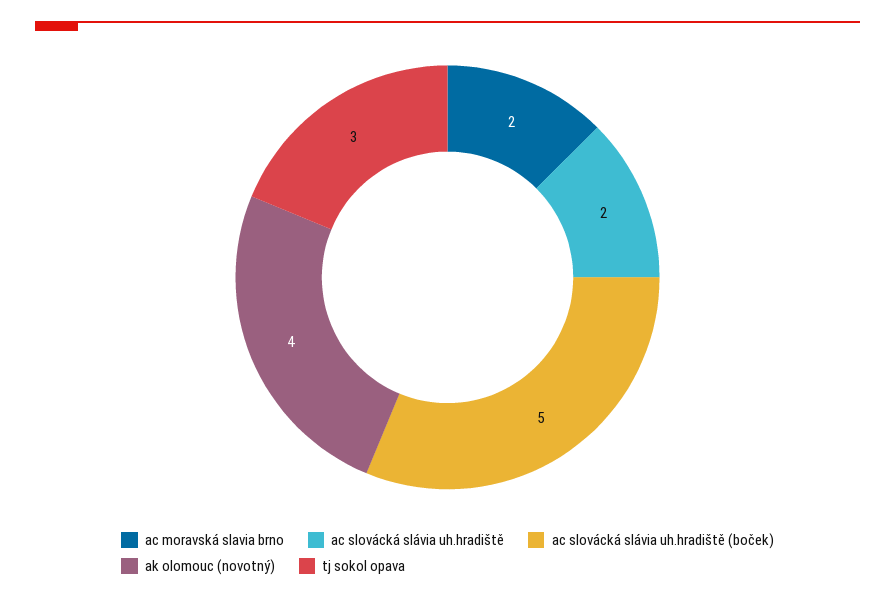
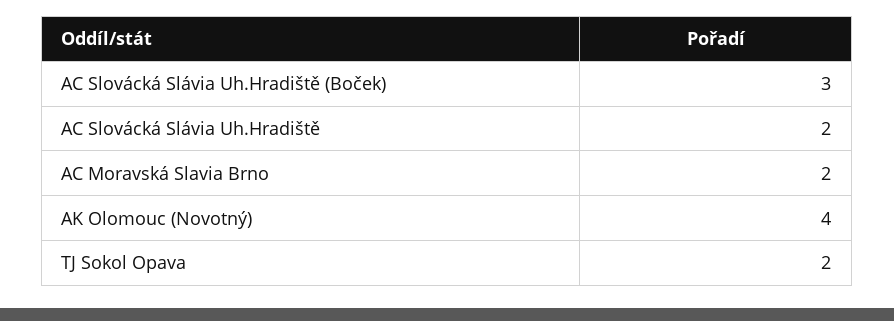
  {
    "ac moravská slavia brno": 2,
    "ac slovácká slávia uh.hradiště": 2,
-   "ac slovácká slávia uh.hradiště (boček)": 5,
+   "ac slovácká slávia uh.hradiště (boček)": 3,
    "ak olomouc (novotný)": 4,
-   "tj sokol opava": 3
+   "tj sokol opava": 2
  }

